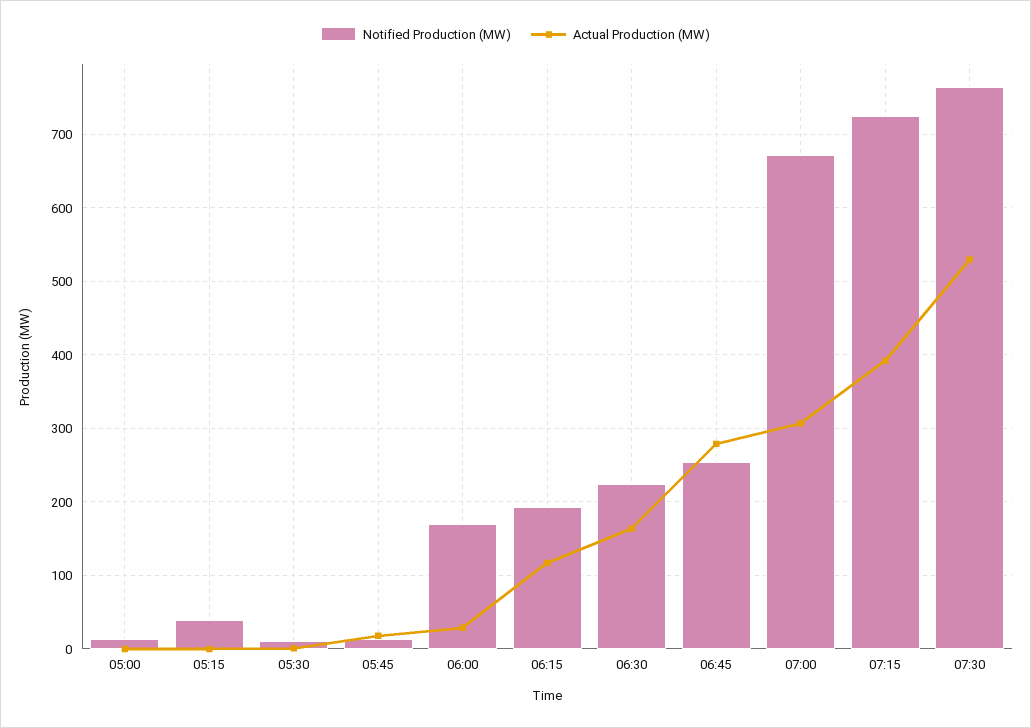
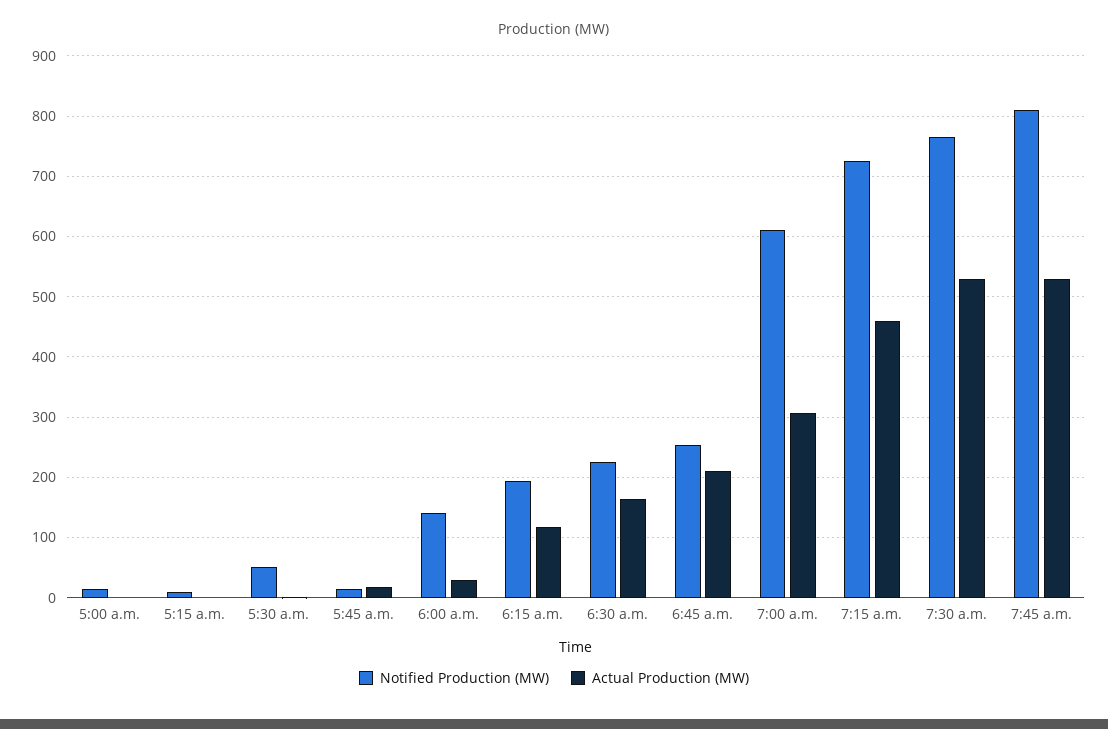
  {
    "Notified Production (MW)": {
      "05:00": 10,
-     "05:15": 40,
+     "05:15": 10,
-     "05:30": 10,
+     "05:30": 50,
      "05:45": 10,
-     "06:00": 170,
+     "06:00": 140,
      "06:15": 190,
      "06:30": 230,
      "06:45": 250,
-     "07:00": 670,
+     "07:00": 610,
      "07:15": 730,
-     "07:30": 770
+     "07:30": 770,
+     "7:45 a.m.": 810
    },
    "Actual Production (MW)": {
      "05:00": 0,
      "05:15": 0,
      "05:30": 0,
      "05:45": 20,
      "06:00": 30,
      "06:15": 120,
      "06:30": 160,
-     "06:45": 280,
+     "06:45": 210,
      "07:00": 310,
-     "07:15": 390,
+     "07:15": 460,
-     "07:30": 530
+     "07:30": 530,
+     "7:45 a.m.": 530
    }
  }

